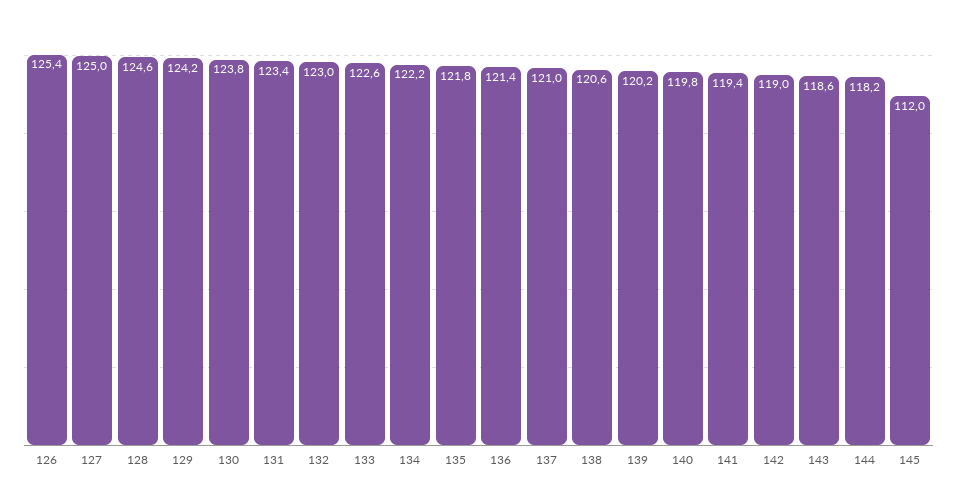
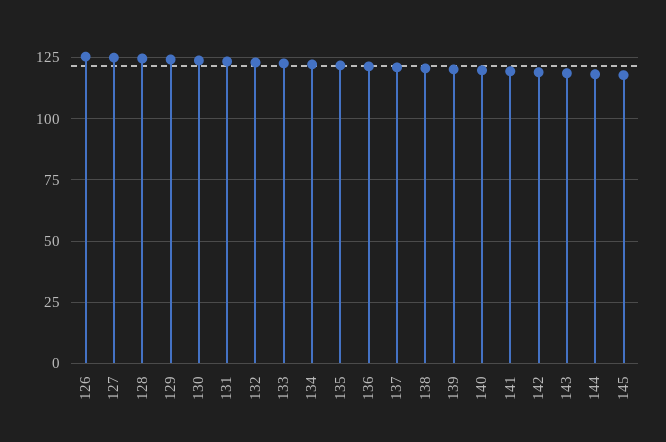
  {
    "126": 125.4,
    "127": 125,
    "128": 124.6,
    "129": 124.2,
    "130": 123.8,
    "131": 123.4,
    "132": 123,
    "133": 122.6,
    "134": 122.2,
    "135": 121.8,
    "136": 121.4,
    "137": 121,
    "138": 120.6,
    "139": 120.2,
    "140": 119.8,
    "141": 119.4,
    "142": 119,
    "143": 118.6,
    "144": 118.2,
-   "145": 112
+   "145": 117.5
  }

